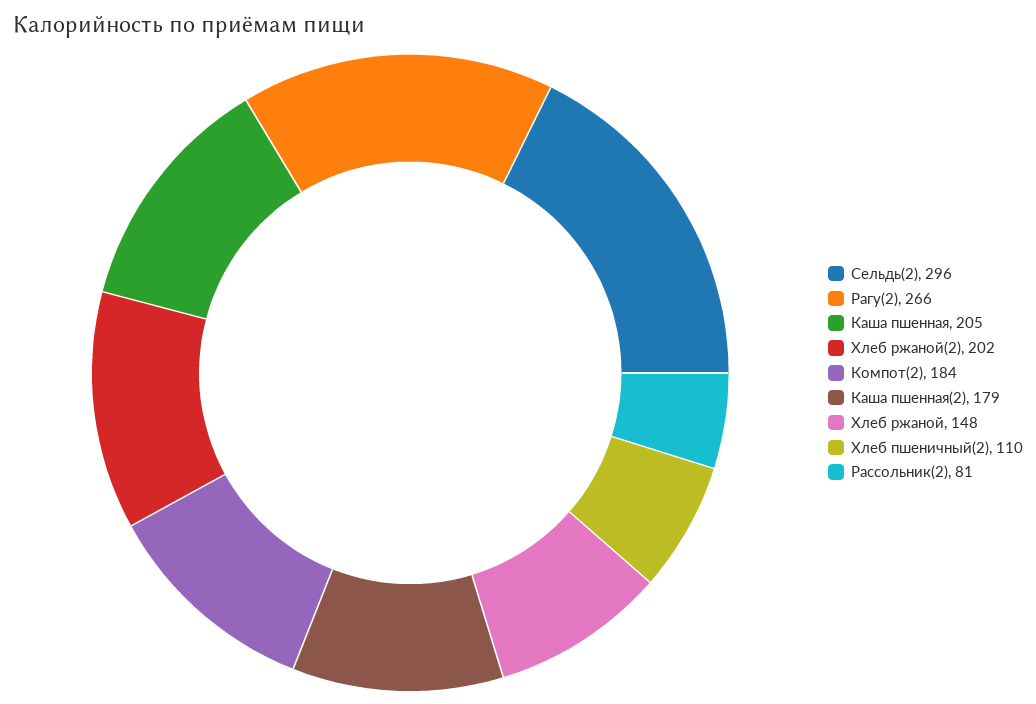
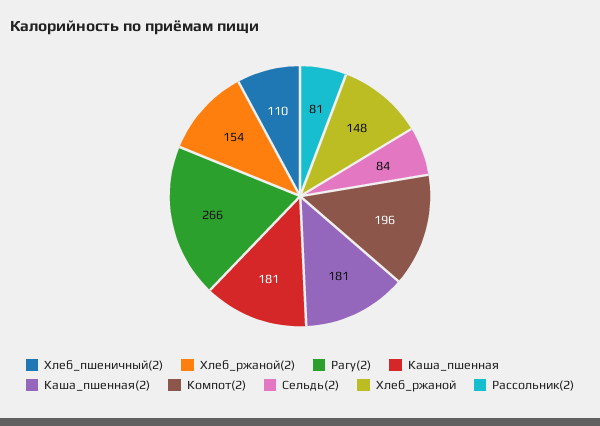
  {
-   "Сельдь(2)": 296,
+   "Сельдь(2)": 84,
    "Рагу(2)": 266,
-   "Каша пшенная": 205,
+   "Каша пшенная": 181,
-   "Хлеб ржаной(2)": 202,
+   "Хлеб ржаной(2)": 154,
-   "Компот(2)": 184,
+   "Компот(2)": 196,
-   "Каша пшенная(2)": 179,
+   "Каша пшенная(2)": 181,
    "Хлеб ржаной": 148,
    "Хлеб пшеничный(2)": 110,
    "Рассольник(2)": 81
  }

